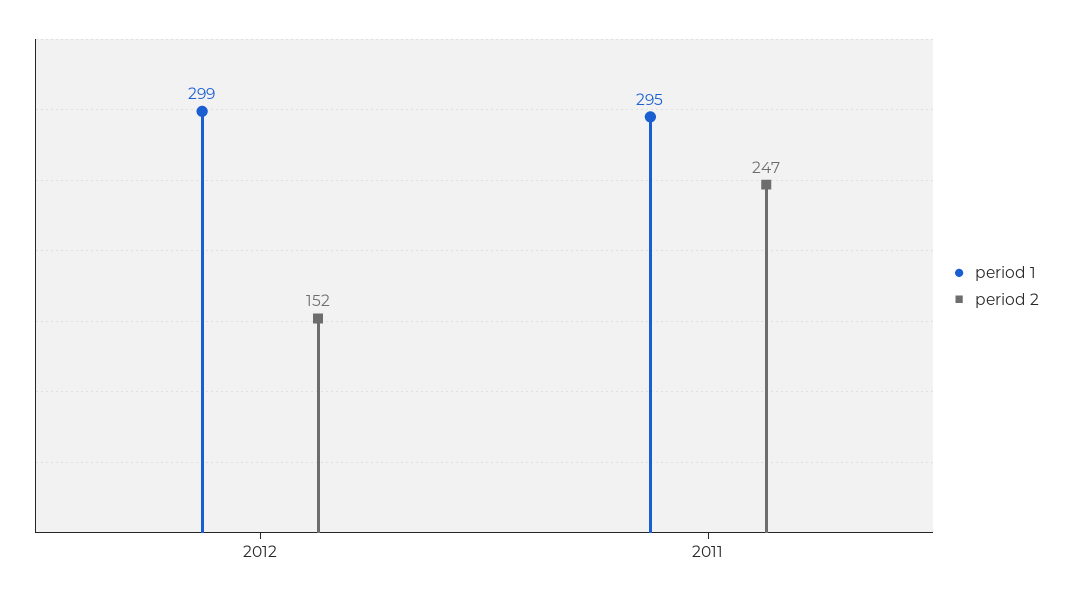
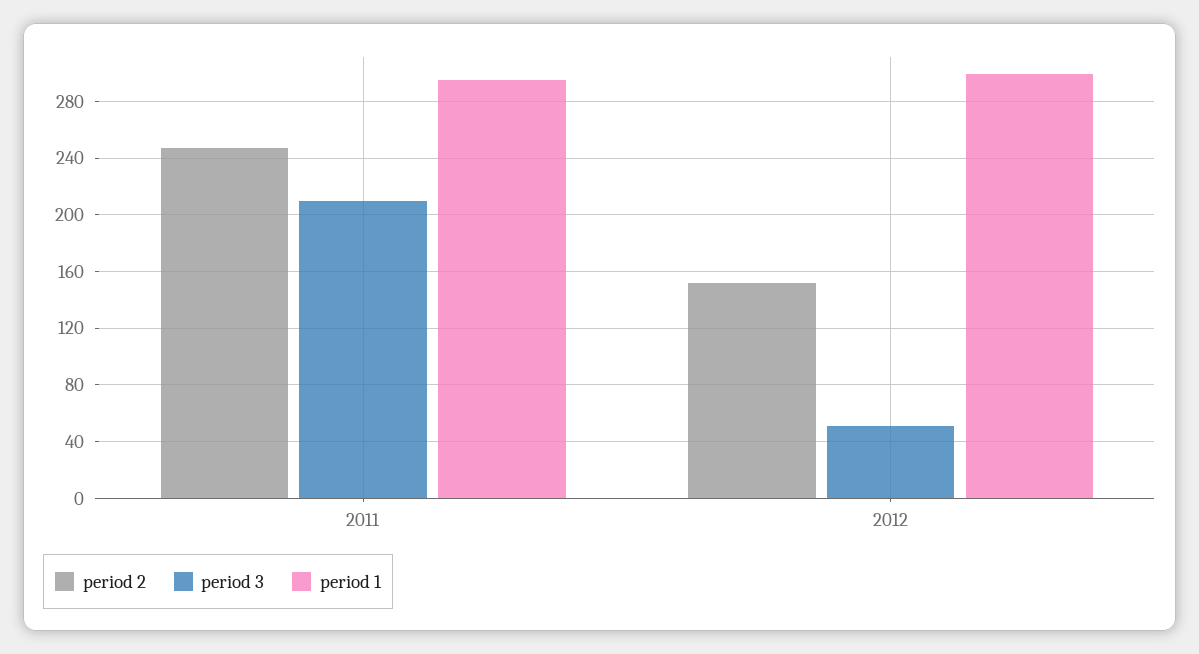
  {
    "period 1": {
      "2012": 299,
      "2011": 295
    },
    "period 2": {
      "2012": 152,
      "2011": 247
-   }
+   },
+   "period 3": {
+     "2011": 210,
+     "2012": 50
+   }
  }

